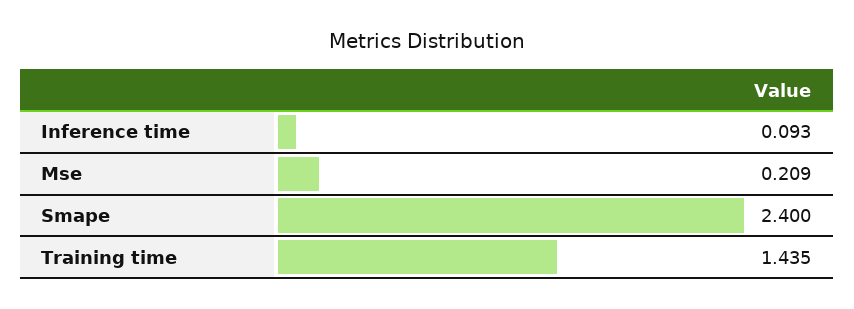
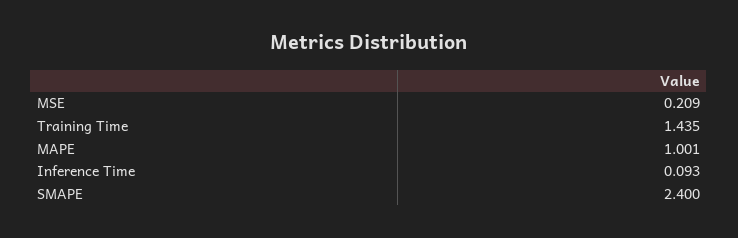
  {
    "Inference time": 0.093,
    "Mse": 0.209,
    "Smape": 2.4,
-   "Training time": 1.435
+   "Training time": 1.435,
+   "MAPE": 1.001
  }

